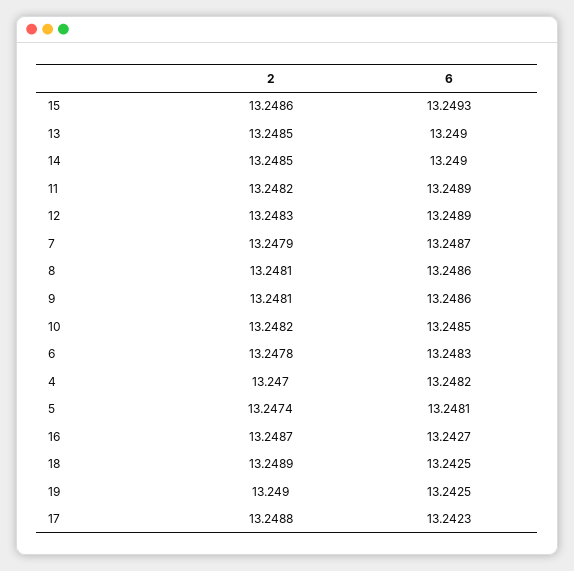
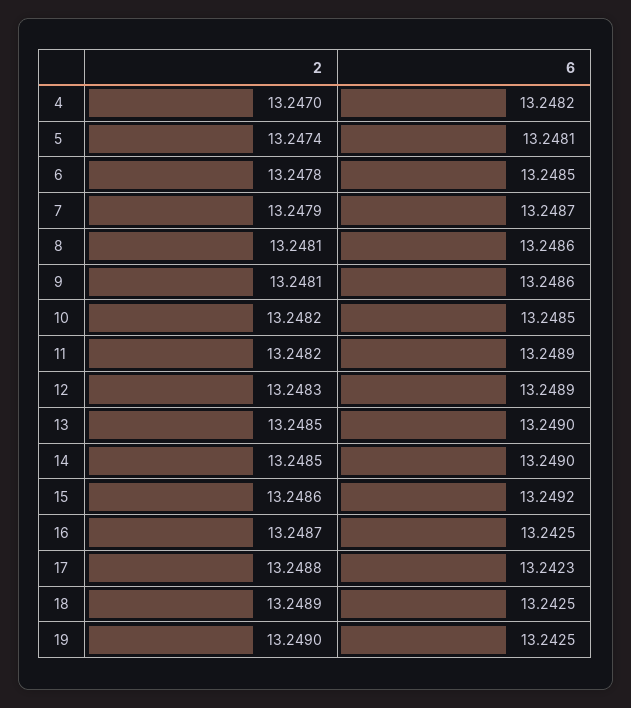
  {
    "2": {
      "15": 13.2486,
      "13": 13.2485,
      "14": 13.2485,
      "11": 13.2482,
      "12": 13.2483,
      "7": 13.2479,
      "8": 13.2481,
      "9": 13.2481,
      "10": 13.2482,
      "6": 13.2478,
      "4": 13.247,
      "5": 13.2474,
      "16": 13.2487,
      "18": 13.2489,
      "19": 13.249,
      "17": 13.2488
    },
    "6": {
-     "15": 13.2493,
+     "15": 13.2492,
      "13": 13.249,
      "14": 13.249,
      "11": 13.2489,
      "12": 13.2489,
      "7": 13.2487,
      "8": 13.2486,
      "9": 13.2486,
      "10": 13.2485,
-     "6": 13.2483,
+     "6": 13.2485,
      "4": 13.2482,
      "5": 13.2481,
-     "16": 13.2427,
+     "16": 13.2425,
      "18": 13.2425,
      "19": 13.2425,
      "17": 13.2423
    }
  }

